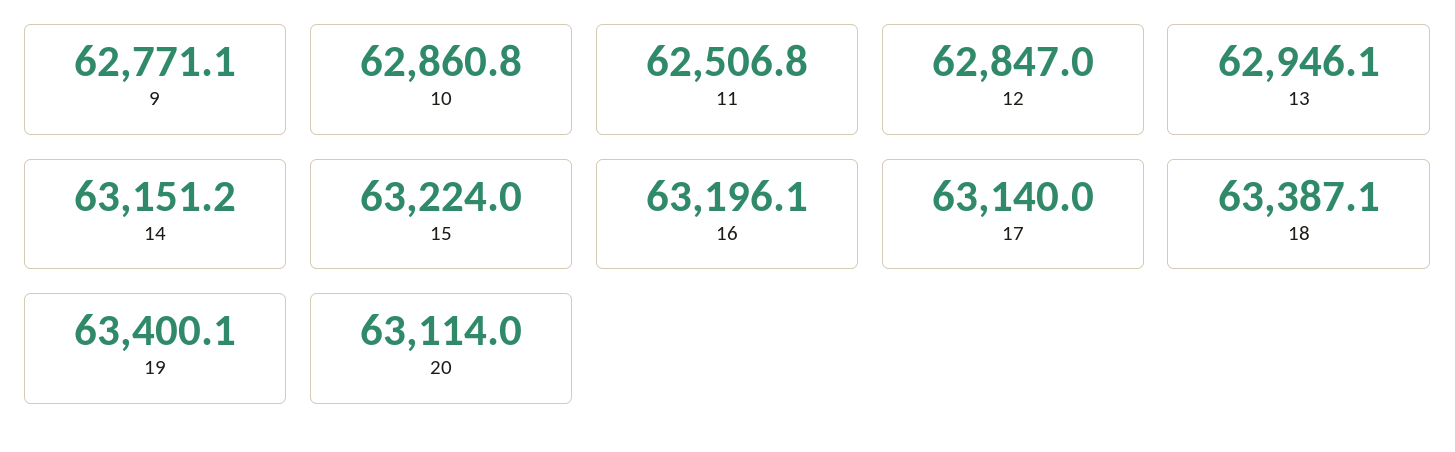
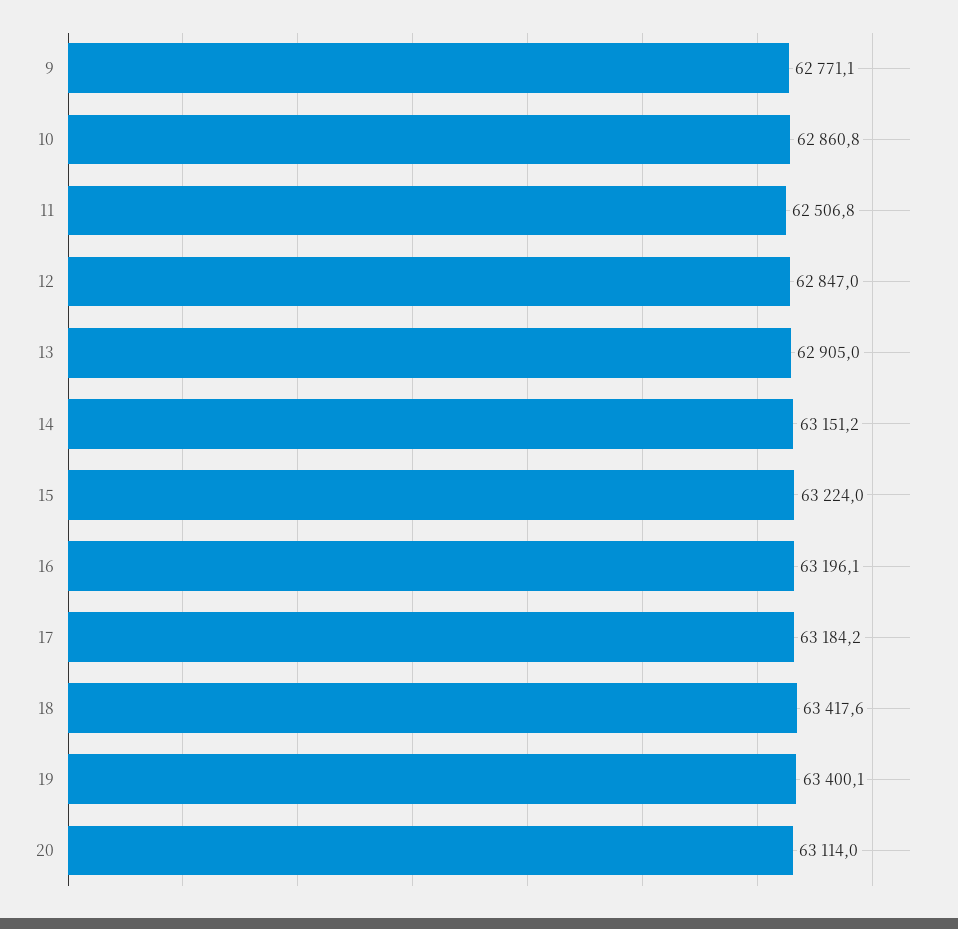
  {
    "9": 62771.1,
    "10": 62860.8,
    "11": 62506.8,
    "12": 62847,
-   "13": 62946.1,
+   "13": 62905,
    "14": 63151.2,
    "15": 63224,
    "16": 63196.1,
-   "17": 63140,
+   "17": 63184.2,
-   "18": 63387.1,
+   "18": 63417.6,
    "19": 63400.1,
    "20": 63114
  }

